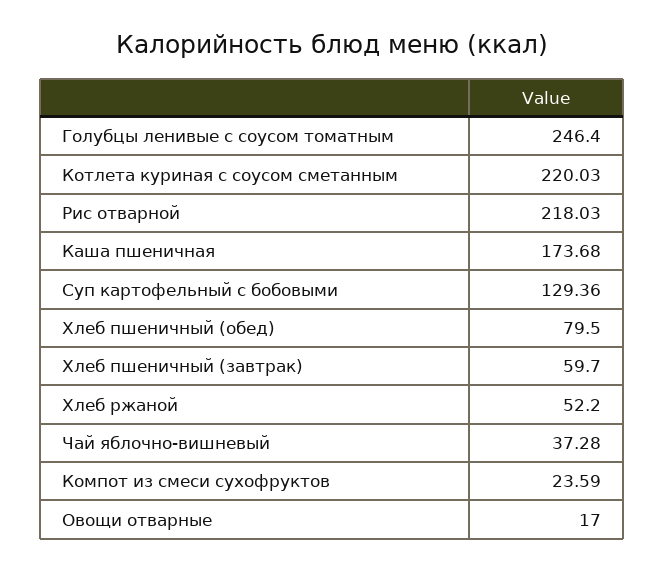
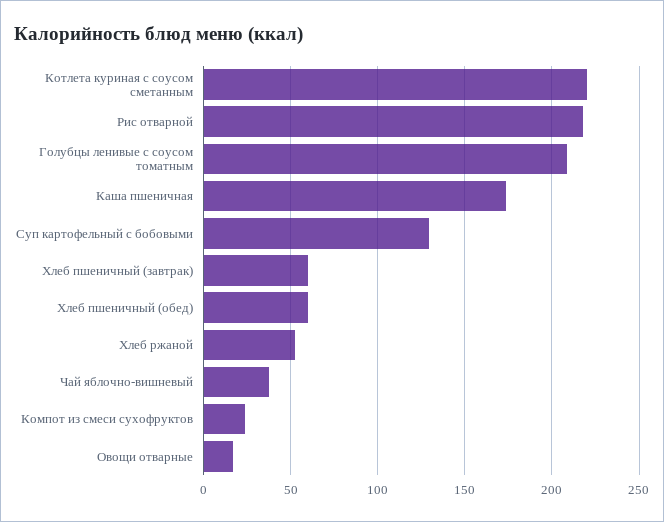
  {
-   "Голубцы ленивые с соусом томатным": 246.4,
+   "Голубцы ленивые с соусом томатным": 210,
    "Котлета куриная с соусом сметанным": 220.03,
    "Рис отварной": 218.03,
    "Каша пшеничная": 173.68,
    "Суп картофельный с бобовыми": 129.36,
-   "Хлеб пшеничный (обед)": 79.5,
+   "Хлеб пшеничный (обед)": 60,
    "Хлеб пшеничный (завтрак)": 59.7,
    "Хлеб ржаной": 52.2,
    "Чай яблочно-вишневый": 37.28,
    "Компот из смеси сухофруктов": 23.59,
    "Овощи отварные": 17
  }

